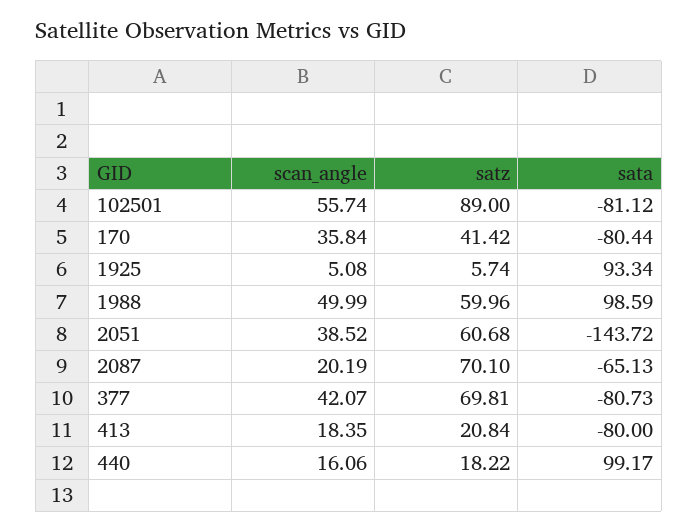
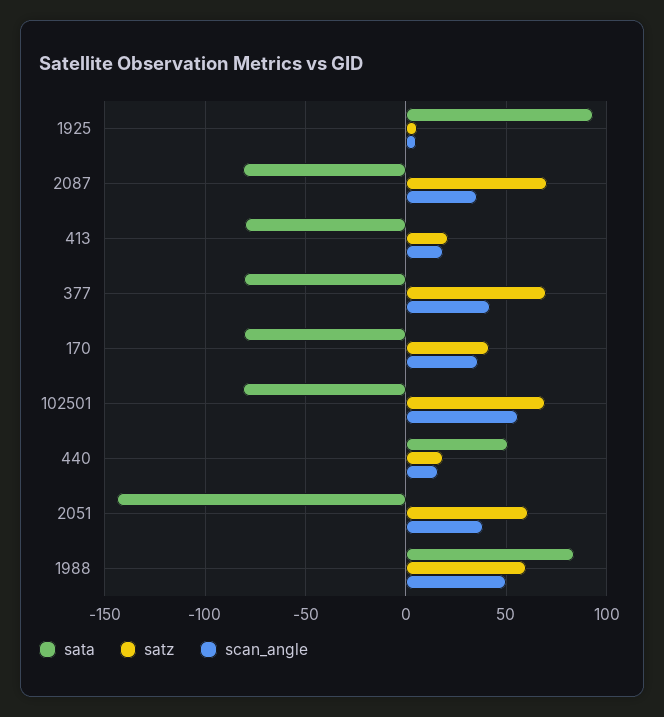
  {
    "scan_angle": {
      "102501": 55.74,
      "170": 35.84,
      "1925": 5.08,
      "1988": 49.99,
      "2051": 38.52,
-     "2087": 20.19,
+     "2087": 35,
      "377": 42.07,
      "413": 18.35,
      "440": 16.06
    },
    "satz": {
-     "102501": 89,
+     "102501": 70,
      "170": 41.42,
      "1925": 5.74,
      "1988": 59.96,
      "2051": 60.68,
      "2087": 70.1,
      "377": 69.81,
      "413": 20.84,
      "440": 18.22
    },
    "sata": {
      "102501": -81.12,
      "170": -80.44,
      "1925": 93.34,
-     "1988": 98.59,
+     "1988": 85,
      "2051": -143.72,
-     "2087": -65.13,
+     "2087": -80,
      "377": -80.73,
      "413": -80,
-     "440": 99.17
+     "440": 50
    }
  }

